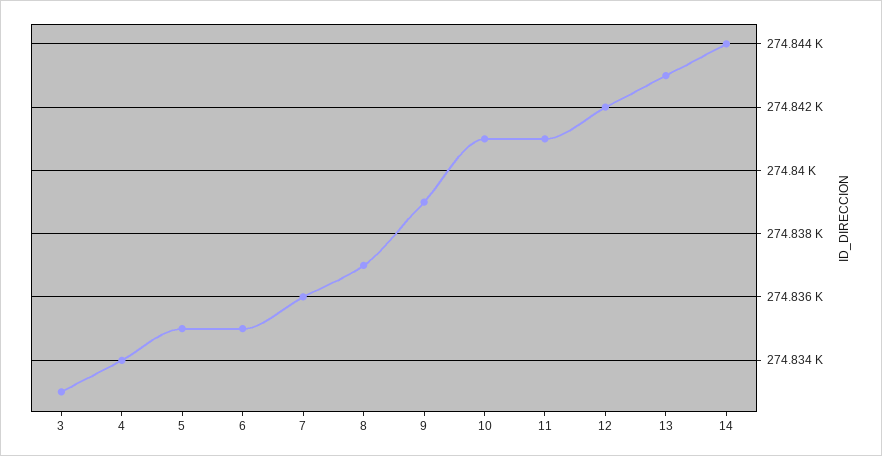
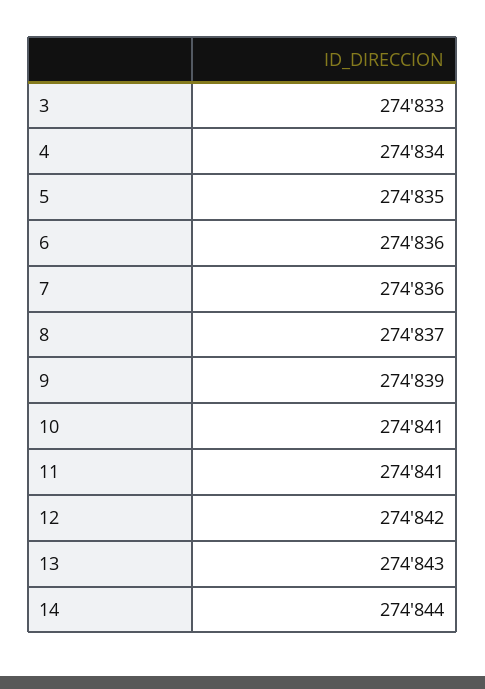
  {
    "3": 274833,
    "4": 274834,
    "5": 274835,
-   "6": 274835,
+   "6": 274836,
    "7": 274836,
    "8": 274837,
    "9": 274839,
    "10": 274841,
    "11": 274841,
    "12": 274842,
    "13": 274843,
    "14": 274844
  }

